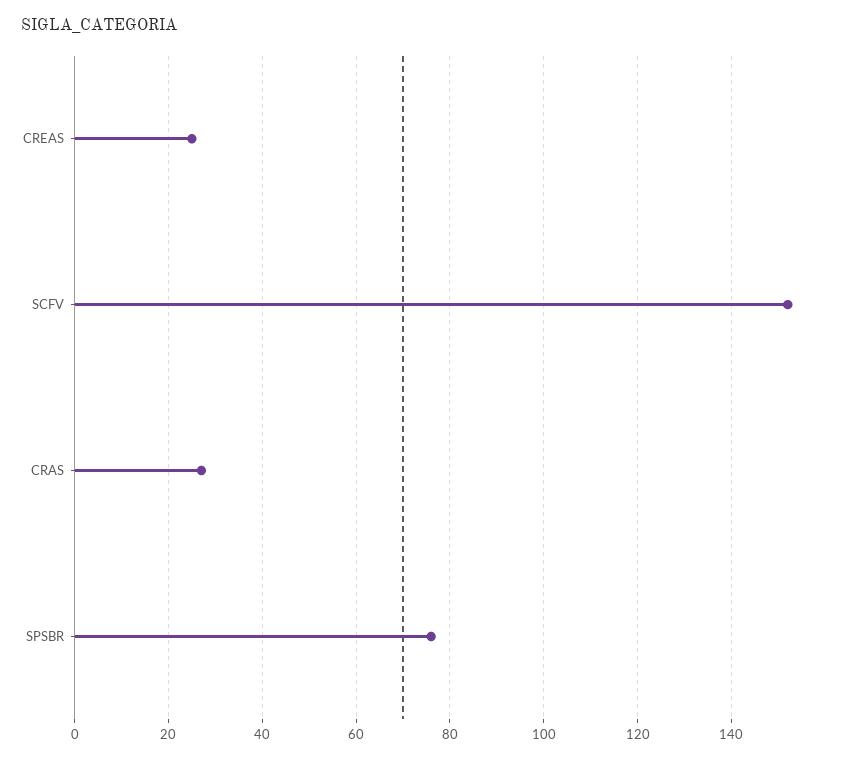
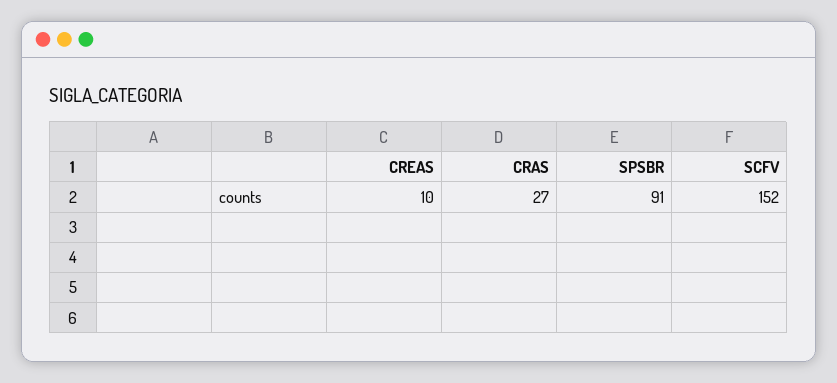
  {
-   "CREAS": 25,
+   "CREAS": 10,
    "SCFV": 152,
    "CRAS": 27,
-   "SPSBR": 75
+   "SPSBR": 91
  }

